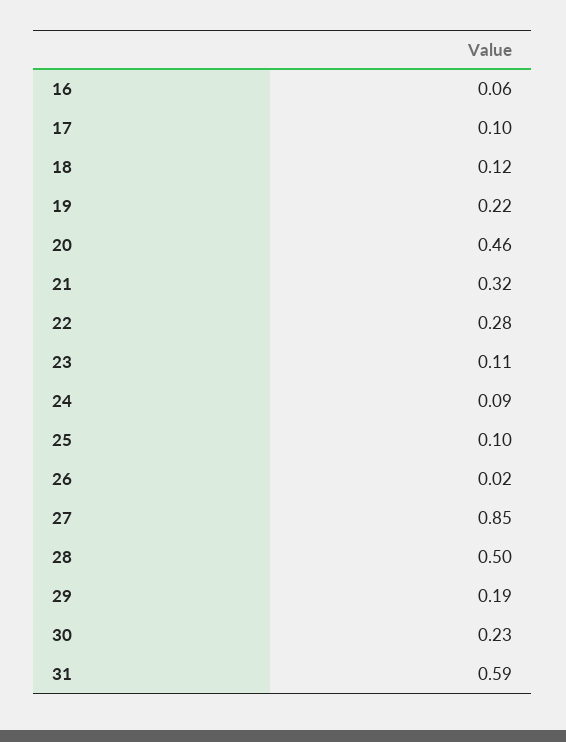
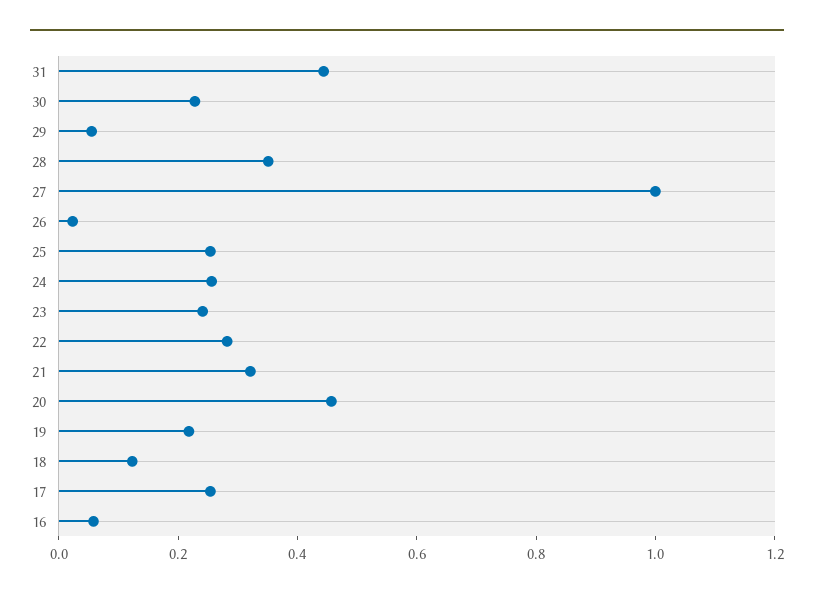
  {
    "16": 0.06,
-   "17": 0.1,
+   "17": 0.25,
    "18": 0.12,
    "19": 0.22,
    "20": 0.46,
    "21": 0.32,
    "22": 0.28,
-   "23": 0.11,
+   "23": 0.25,
-   "24": 0.09,
+   "24": 0.25,
-   "25": 0.1,
+   "25": 0.25,
    "26": 0.02,
-   "27": 0.85,
+   "27": 1,
-   "28": 0.5,
+   "28": 0.35,
-   "29": 0.19,
+   "29": 0.05,
    "30": 0.23,
-   "31": 0.59
+   "31": 0.45
  }

